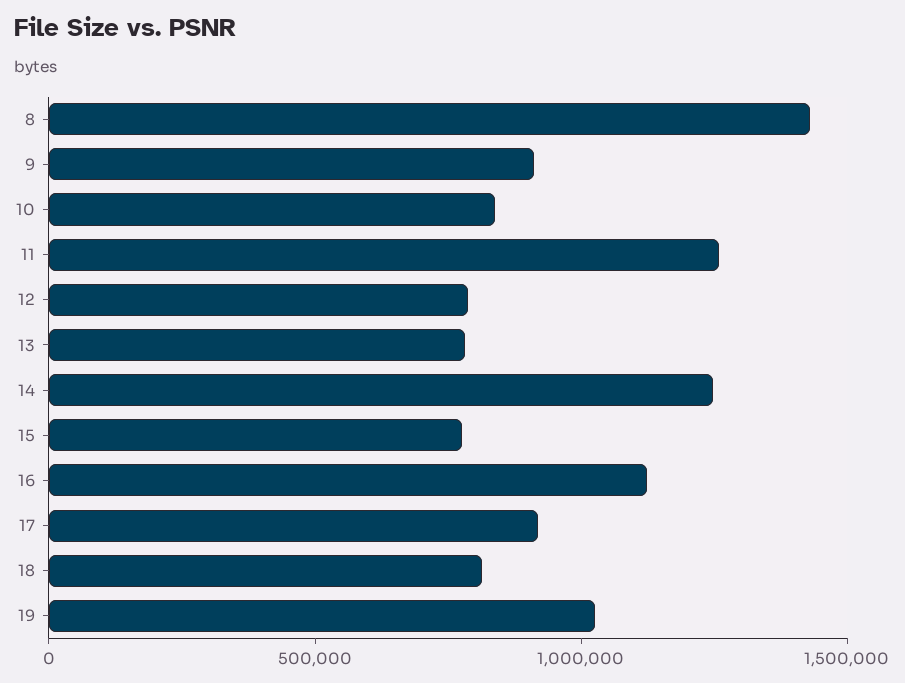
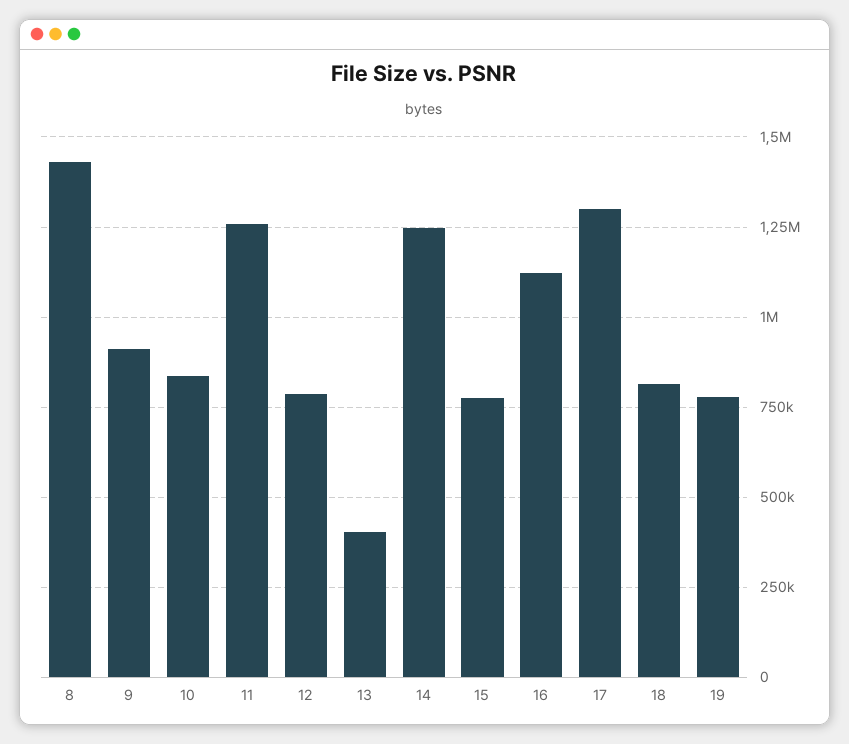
  {
    "8": 1425000,
    "9": 900000,
    "10": 825000,
    "11": 1250000,
    "12": 775000,
-   "13": 800000,
+   "13": 400000,
    "14": 1250000,
    "15": 775000,
    "16": 1125000,
-   "17": 900000,
+   "17": 1300000,
    "18": 825000,
-   "19": 1000000
+   "19": 775000
  }

